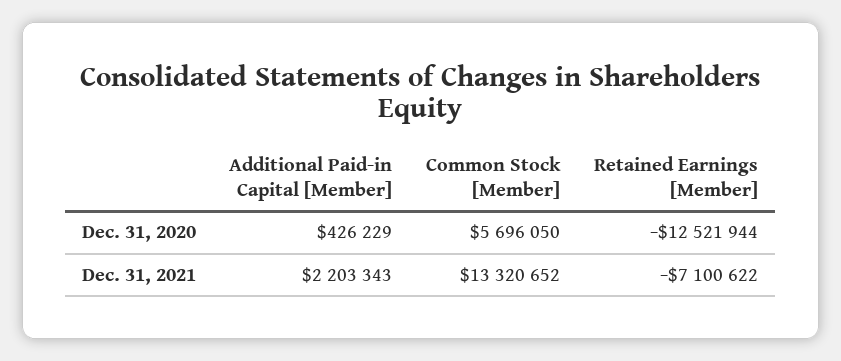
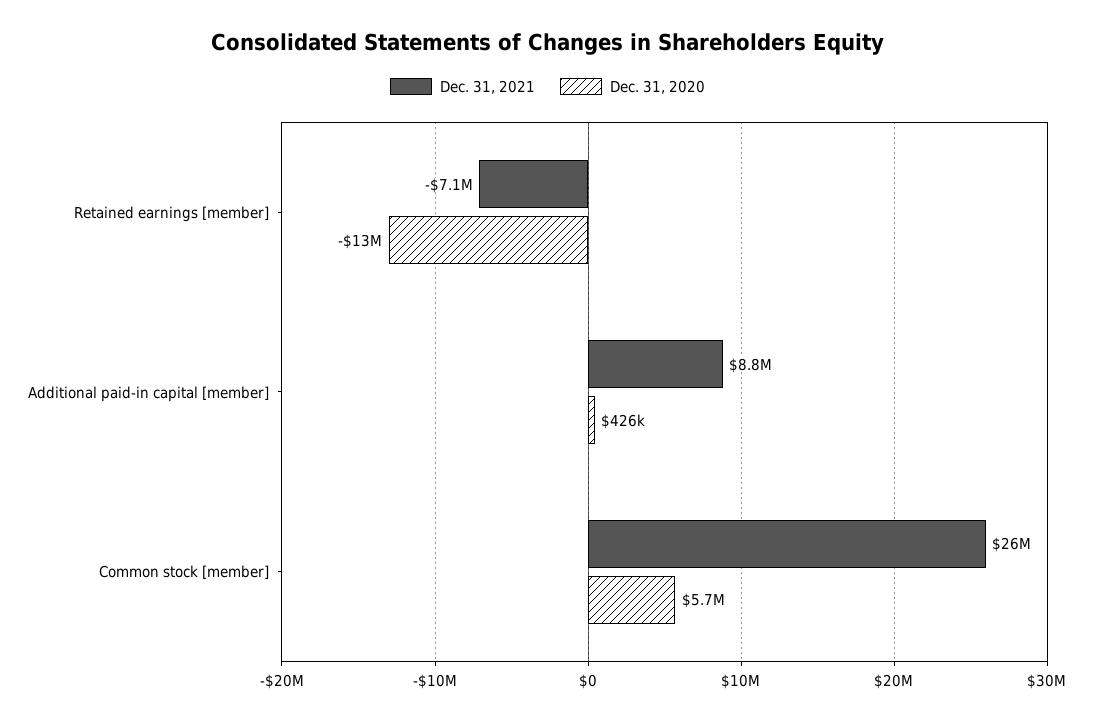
  {
    "Dec. 31, 2020": {
      "Additional Paid-in Capital [Member]": 426229,
      "Common Stock [Member]": 5696050,
      "Retained Earnings [Member]": -12521944
    },
    "Dec. 31, 2021": {
-     "Additional Paid-in Capital [Member]": 2203343,
+     "Additional Paid-in Capital [Member]": 8800000,
-     "Common Stock [Member]": 13320652,
+     "Common Stock [Member]": 26000000,
      "Retained Earnings [Member]": -7100622
    }
  }

